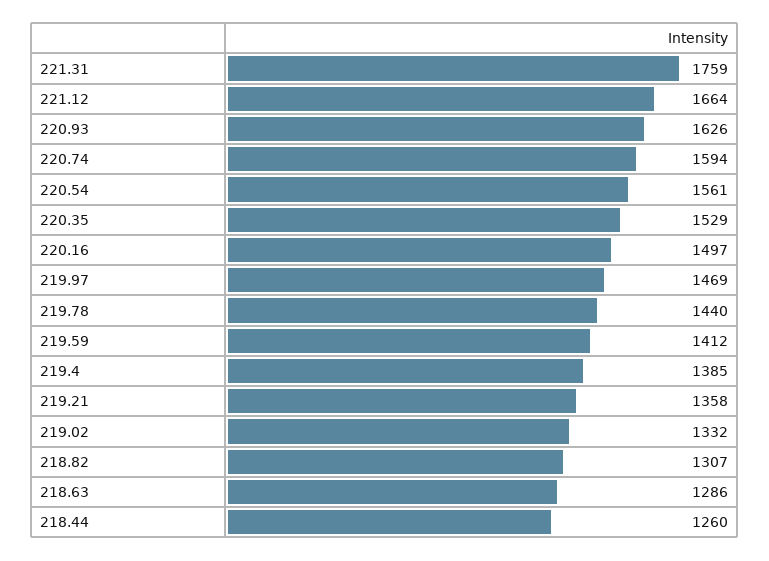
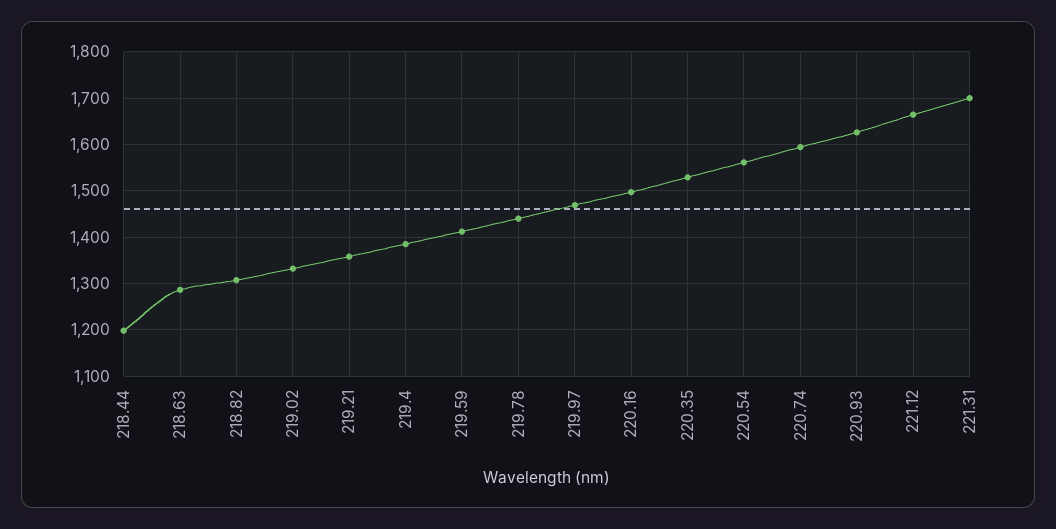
  {
-   "221.31": 1759,
+   "221.31": 1700,
    "221.12": 1664,
    "220.93": 1626,
    "220.74": 1594,
    "220.54": 1561,
    "220.35": 1529,
    "220.16": 1497,
    "219.97": 1469,
    "219.78": 1440,
    "219.59": 1412,
    "219.4": 1385,
    "219.21": 1358,
    "219.02": 1332,
    "218.82": 1307,
    "218.63": 1286,
-   "218.44": 1260
+   "218.44": 1200
  }

